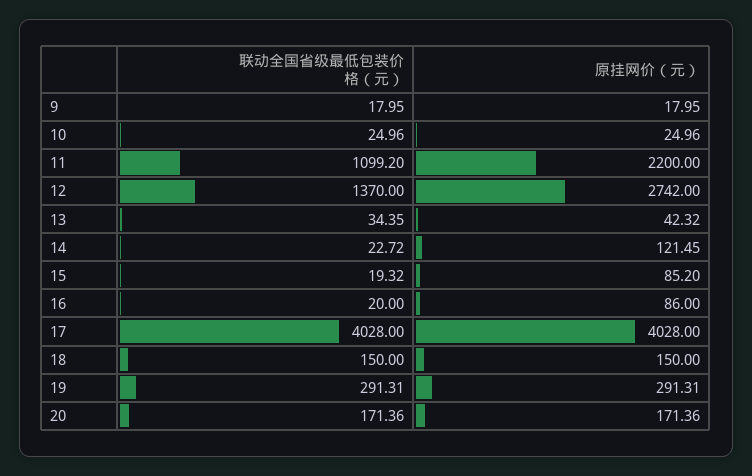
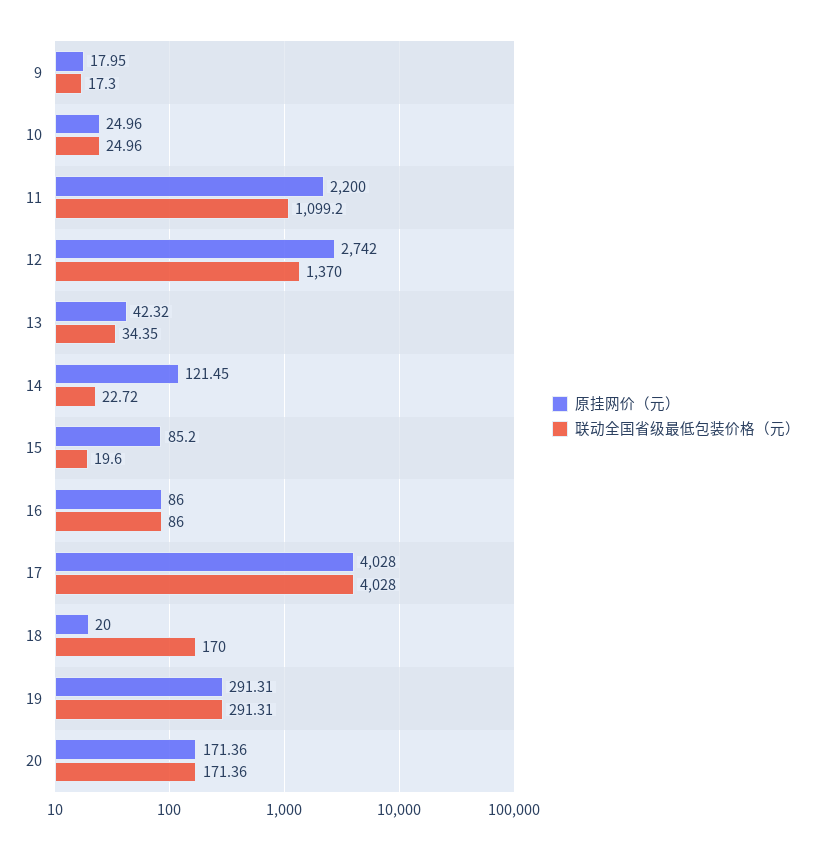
  {
    "联动全国省级最低包装价格（元）": {
-     "9": 17.95,
+     "9": 17.3,
      "10": 24.96,
      "11": 1099.2,
      "12": 1370,
      "13": 34.35,
      "14": 22.72,
-     "15": 19.32,
+     "15": 19.6,
-     "16": 20,
+     "16": 86,
      "17": 4028,
-     "18": 150,
+     "18": 170,
      "19": 291.31,
      "20": 171.36
    },
    "原挂网价（元）": {
      "9": 17.95,
      "10": 24.96,
      "11": 2200,
      "12": 2742,
      "13": 42.32,
      "14": 121.45,
      "15": 85.2,
      "16": 86,
      "17": 4028,
-     "18": 150,
+     "18": 20,
      "19": 291.31,
      "20": 171.36
    }
  }

